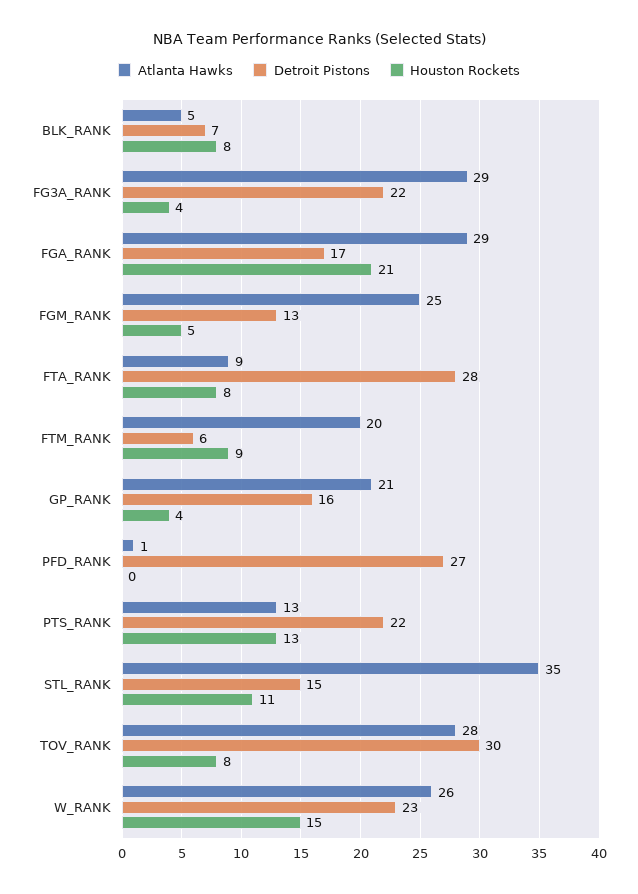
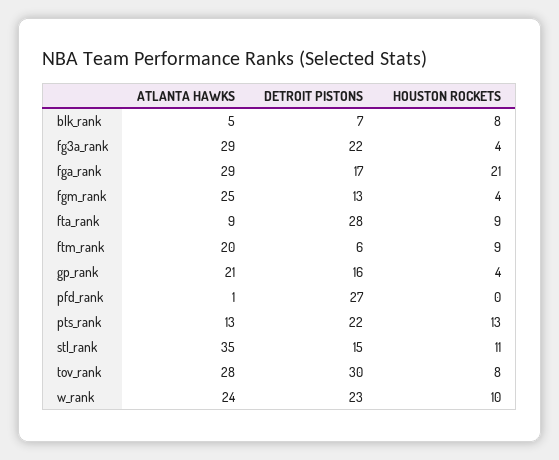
  {
    "Atlanta Hawks": {
      "BLK_RANK": 5,
      "FG3A_RANK": 29,
      "FGA_RANK": 29,
      "FGM_RANK": 25,
      "FTA_RANK": 9,
      "FTM_RANK": 20,
      "GP_RANK": 21,
      "PFD_RANK": 1,
      "PTS_RANK": 13,
      "STL_RANK": 35,
      "TOV_RANK": 28,
-     "W_RANK": 26
+     "W_RANK": 24
    },
    "Detroit Pistons": {
      "BLK_RANK": 7,
      "FG3A_RANK": 22,
      "FGA_RANK": 17,
      "FGM_RANK": 13,
      "FTA_RANK": 28,
      "FTM_RANK": 6,
      "GP_RANK": 16,
      "PFD_RANK": 27,
      "PTS_RANK": 22,
      "STL_RANK": 15,
      "TOV_RANK": 30,
      "W_RANK": 23
    },
    "Houston Rockets": {
      "BLK_RANK": 8,
      "FG3A_RANK": 4,
      "FGA_RANK": 21,
-     "FGM_RANK": 5,
+     "FGM_RANK": 4,
-     "FTA_RANK": 8,
+     "FTA_RANK": 9,
      "FTM_RANK": 9,
      "GP_RANK": 4,
      "PFD_RANK": 0,
      "PTS_RANK": 13,
      "STL_RANK": 11,
      "TOV_RANK": 8,
-     "W_RANK": 15
+     "W_RANK": 10
    }
  }

